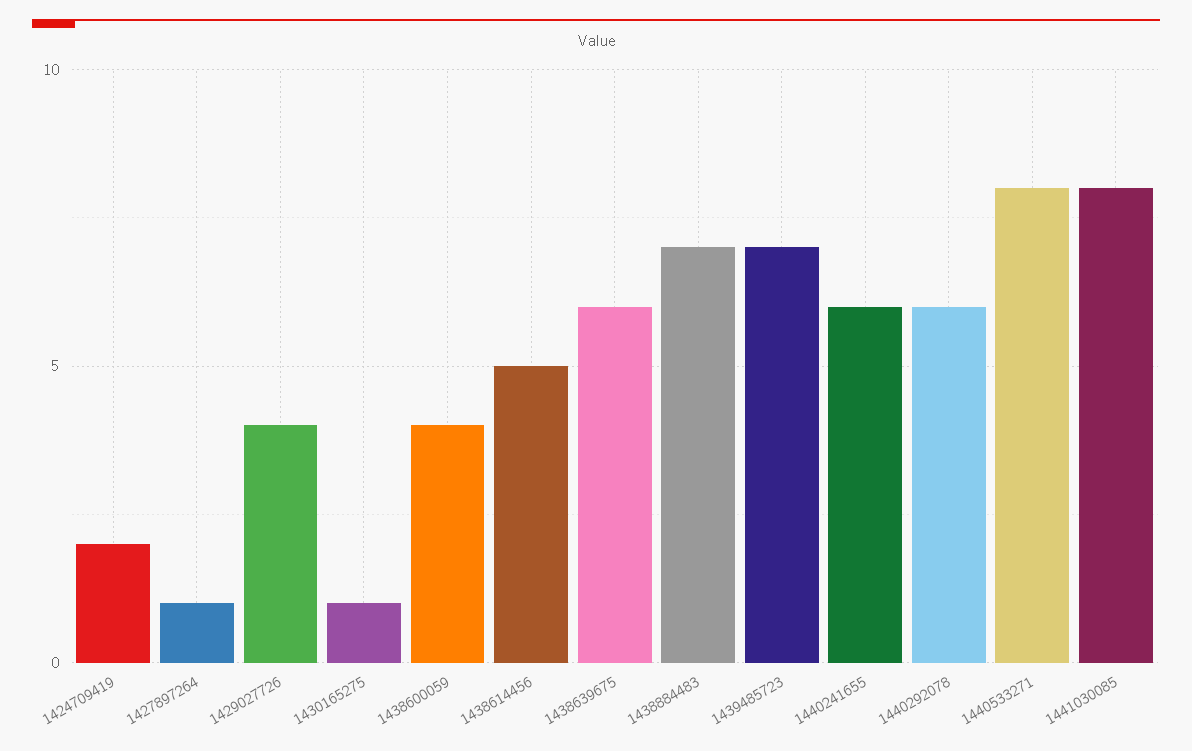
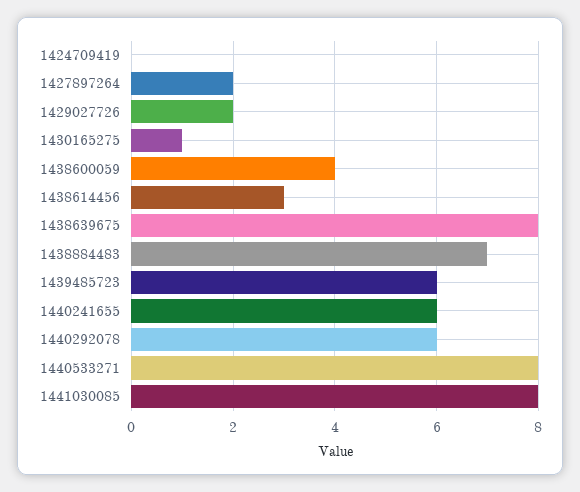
  {
-   "1424709419": 2,
+   "1424709419": 0,
-   "1427897264": 1,
+   "1427897264": 2,
-   "1429027726": 4,
+   "1429027726": 2,
    "1430165275": 1,
    "1438600059": 4,
-   "1438614456": 5,
+   "1438614456": 3,
-   "1438639675": 6,
+   "1438639675": 8,
    "1438884483": 7,
-   "1439485723": 7,
+   "1439485723": 6,
    "1440241655": 6,
    "1440292078": 6,
    "1440533271": 8,
    "1441030085": 8
  }

